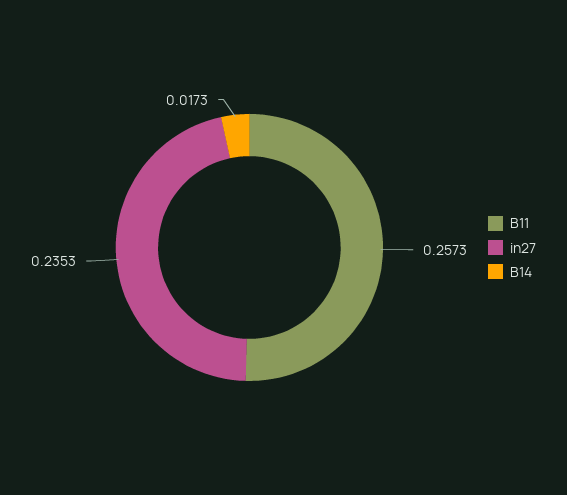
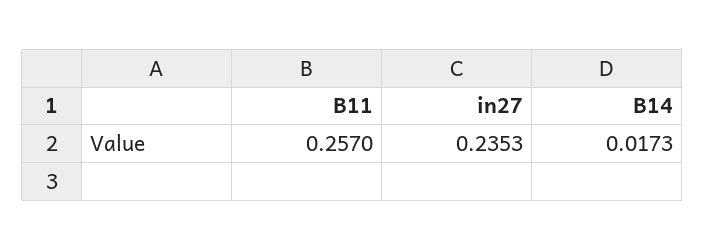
  {
-   "B11": 0.2573,
+   "B11": 0.257,
    "in27": 0.2353,
    "B14": 0.0173
  }

